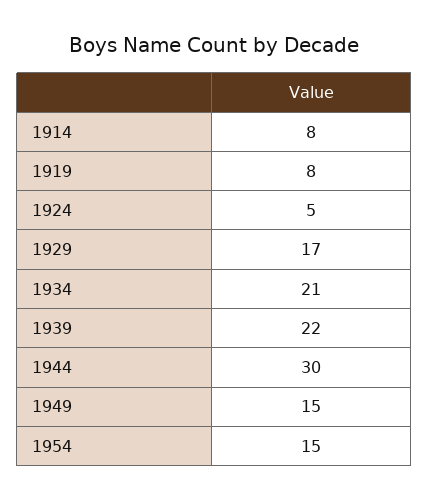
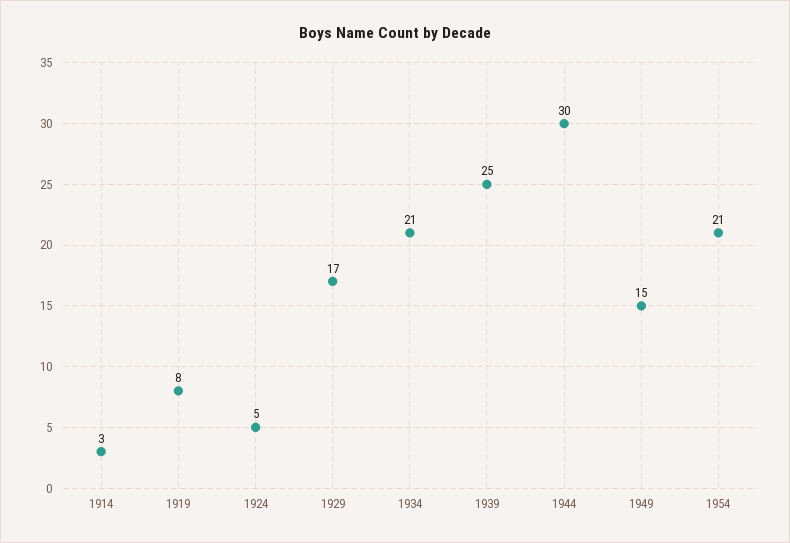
  {
-   "1914": 8,
+   "1914": 3,
    "1919": 8,
    "1924": 5,
    "1929": 17,
    "1934": 21,
-   "1939": 22,
+   "1939": 25,
    "1944": 30,
    "1949": 15,
-   "1954": 15
+   "1954": 21
  }

